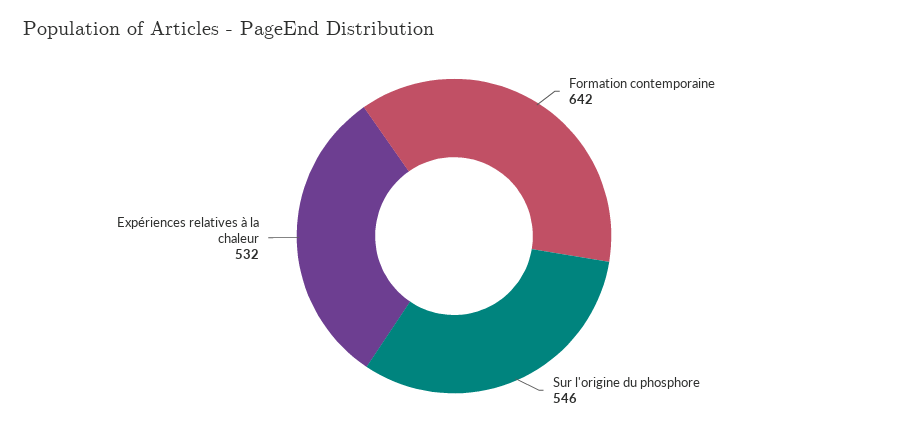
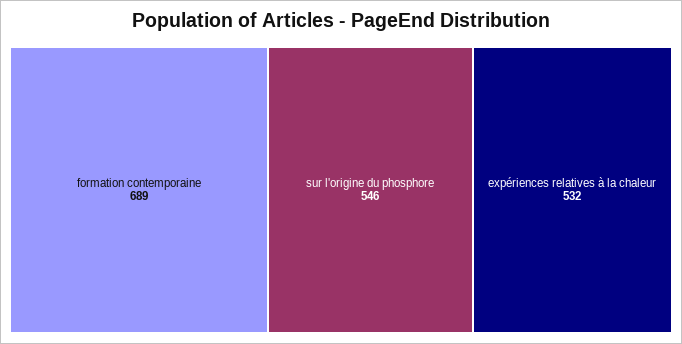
  {
-   "Formation contemporaine": 642,
+   "Formation contemporaine": 689,
    "Sur l'origine du phosphore": 546,
    "Expériences relatives à la chaleur": 532
  }

